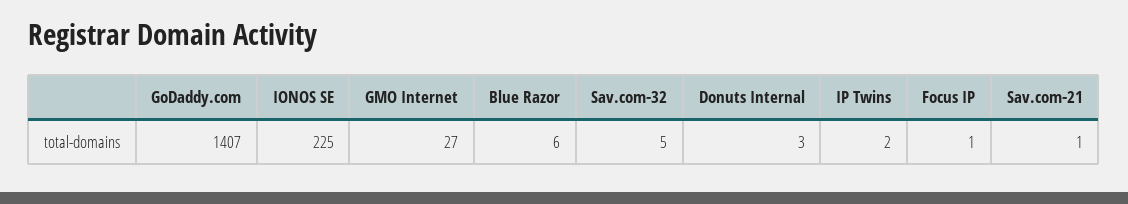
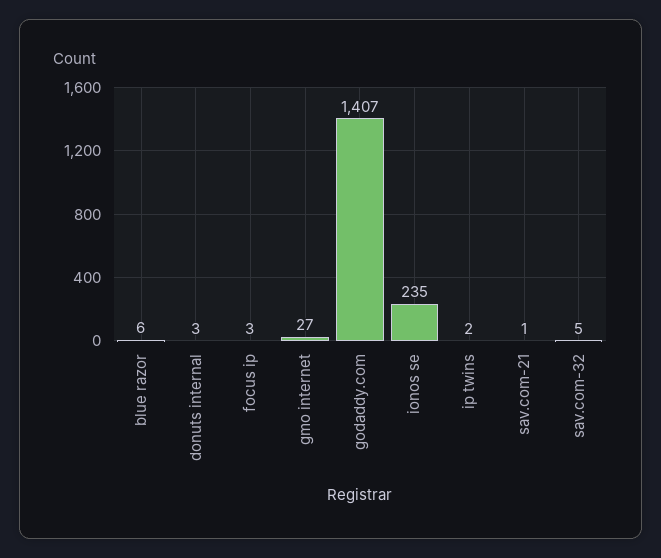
  {
    "GoDaddy.com": 1407,
-   "IONOS SE": 225,
+   "IONOS SE": 235,
    "GMO Internet": 27,
    "Blue Razor": 6,
    "Sav.com-32": 5,
    "Donuts Internal": 3,
    "IP Twins": 2,
-   "Focus IP": 1,
+   "Focus IP": 3,
    "Sav.com-21": 1
  }

